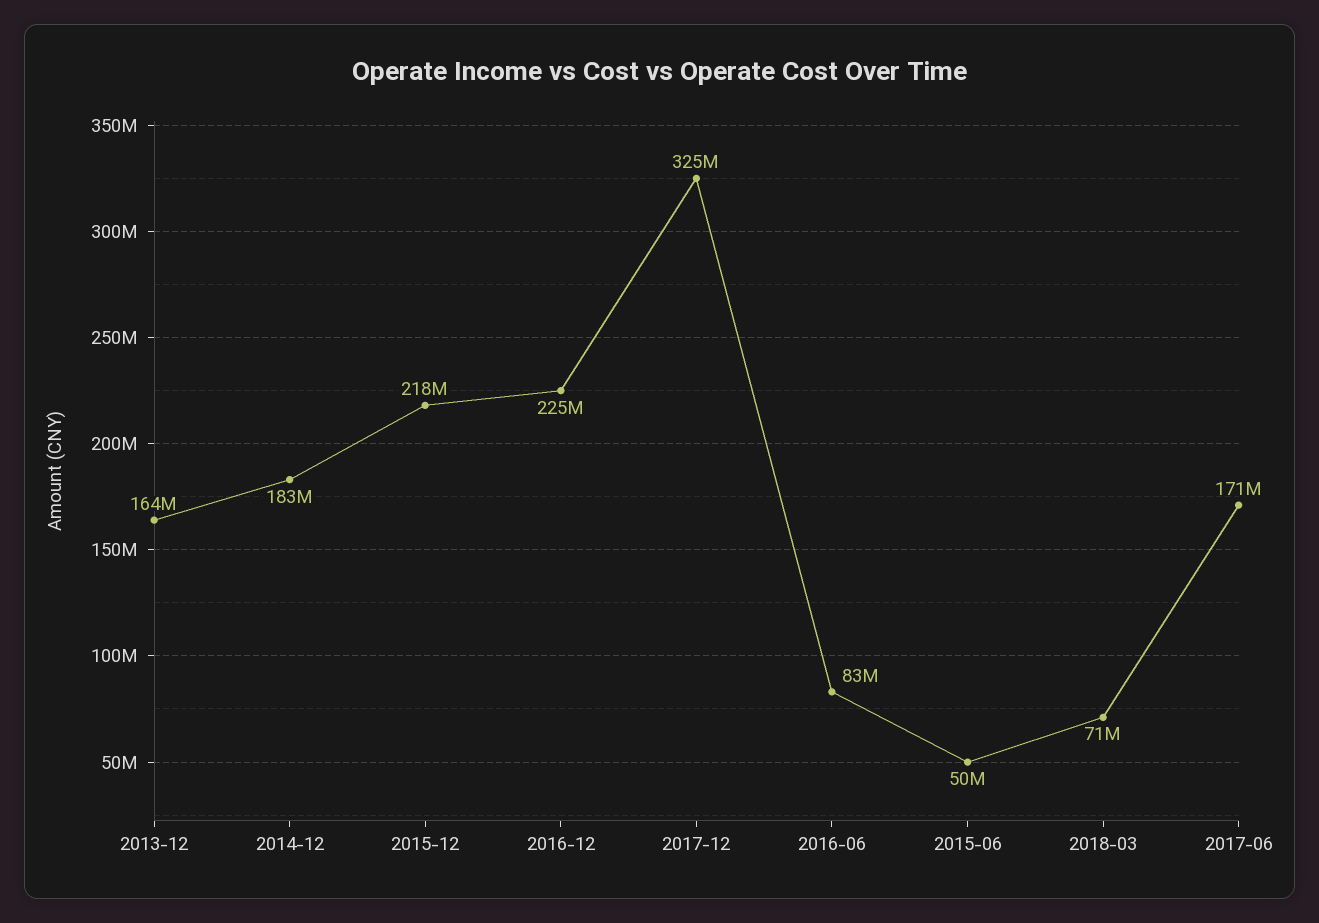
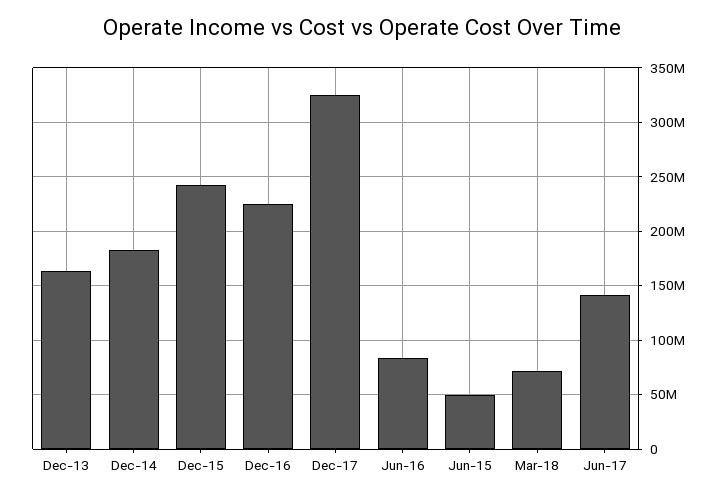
  {
    "2013-12": 164000000,
    "2014-12": 183000000,
-   "2015-12": 218000000,
+   "2015-12": 240000000,
    "2016-12": 225000000,
    "2017-12": 325000000,
    "2016-06": 83000000,
    "2015-06": 50000000,
    "2018-03": 71000000,
-   "2017-06": 171000000
+   "2017-06": 140000000
  }

